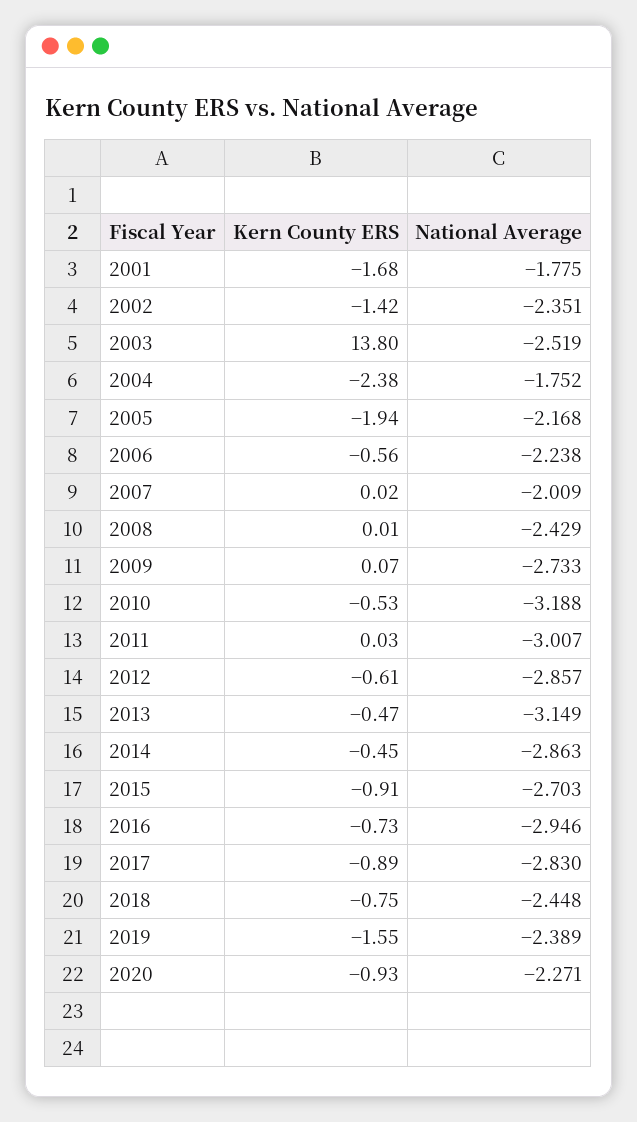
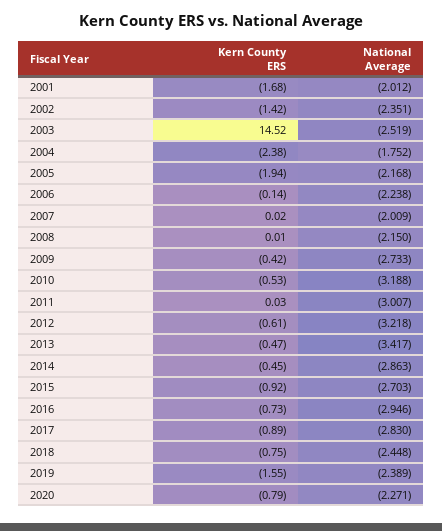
  {
    "Kern County ERS": {
      "2001": -1.68,
      "2002": -1.42,
-     "2003": 13.8,
+     "2003": 14.52,
      "2004": -2.38,
      "2005": -1.94,
-     "2006": -0.56,
+     "2006": -0.14,
      "2007": 0.02,
      "2008": 0.01,
-     "2009": 0.07,
+     "2009": -0.42,
      "2010": -0.53,
      "2011": 0.03,
      "2012": -0.61,
      "2013": -0.47,
      "2014": -0.45,
-     "2015": -0.91,
+     "2015": -0.92,
      "2016": -0.73,
      "2017": -0.89,
      "2018": -0.75,
      "2019": -1.55,
-     "2020": -0.93
+     "2020": -0.79
    },
    "National Average": {
-     "2001": -1.775,
+     "2001": -2.012,
      "2002": -2.351,
      "2003": -2.519,
      "2004": -1.752,
      "2005": -2.168,
      "2006": -2.238,
      "2007": -2.009,
-     "2008": -2.429,
+     "2008": -2.15,
      "2009": -2.733,
      "2010": -3.188,
      "2011": -3.007,
-     "2012": -2.857,
+     "2012": -3.218,
-     "2013": -3.149,
+     "2013": -3.417,
      "2014": -2.863,
      "2015": -2.703,
      "2016": -2.946,
      "2017": -2.83,
      "2018": -2.448,
      "2019": -2.389,
      "2020": -2.271
    }
  }

